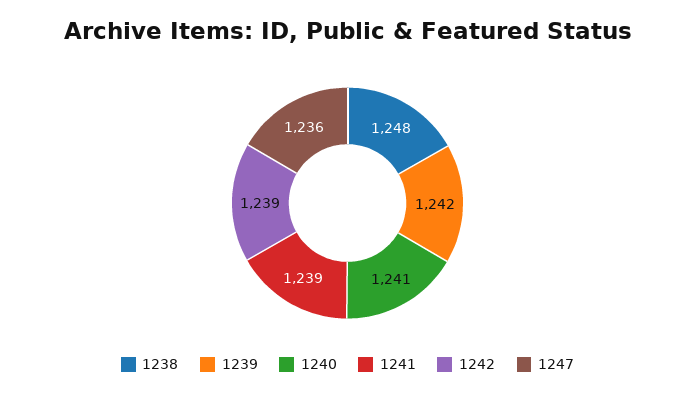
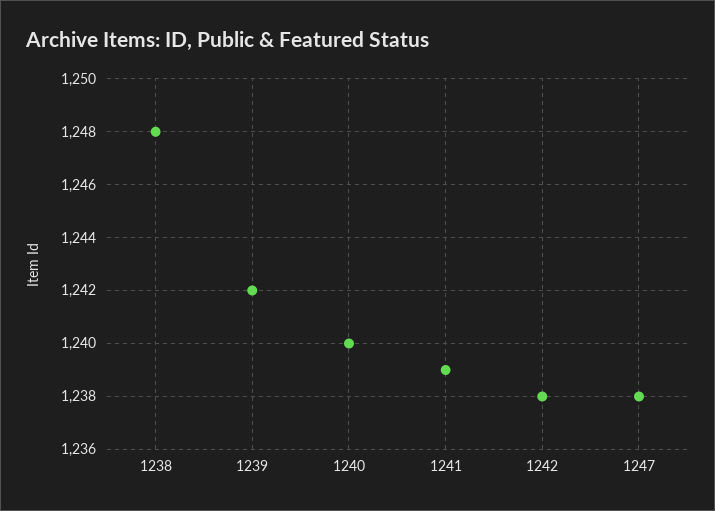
  {
    "1238": 1248,
    "1239": 1242,
-   "1240": 1241,
+   "1240": 1240,
    "1241": 1239,
-   "1242": 1239,
+   "1242": 1238,
-   "1247": 1236
+   "1247": 1238
  }

